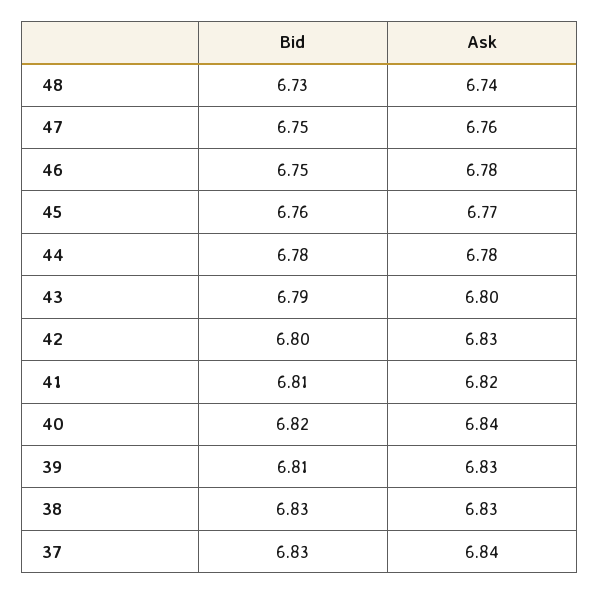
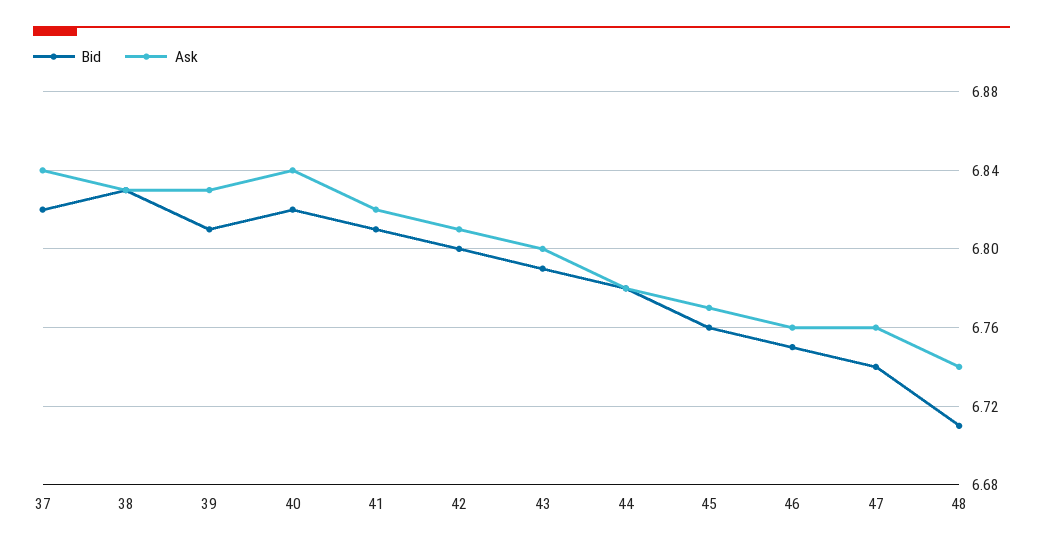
  {
    "Bid": {
-     "48": 6.73,
+     "48": 6.71,
-     "47": 6.75,
+     "47": 6.74,
      "46": 6.75,
      "45": 6.76,
      "44": 6.78,
      "43": 6.79,
      "42": 6.8,
      "41": 6.81,
      "40": 6.82,
      "39": 6.81,
      "38": 6.83,
-     "37": 6.83
+     "37": 6.82
    },
    "Ask": {
      "48": 6.74,
      "47": 6.76,
-     "46": 6.78,
+     "46": 6.76,
      "45": 6.77,
      "44": 6.78,
      "43": 6.8,
-     "42": 6.83,
+     "42": 6.81,
      "41": 6.82,
      "40": 6.84,
      "39": 6.83,
      "38": 6.83,
      "37": 6.84
    }
  }

